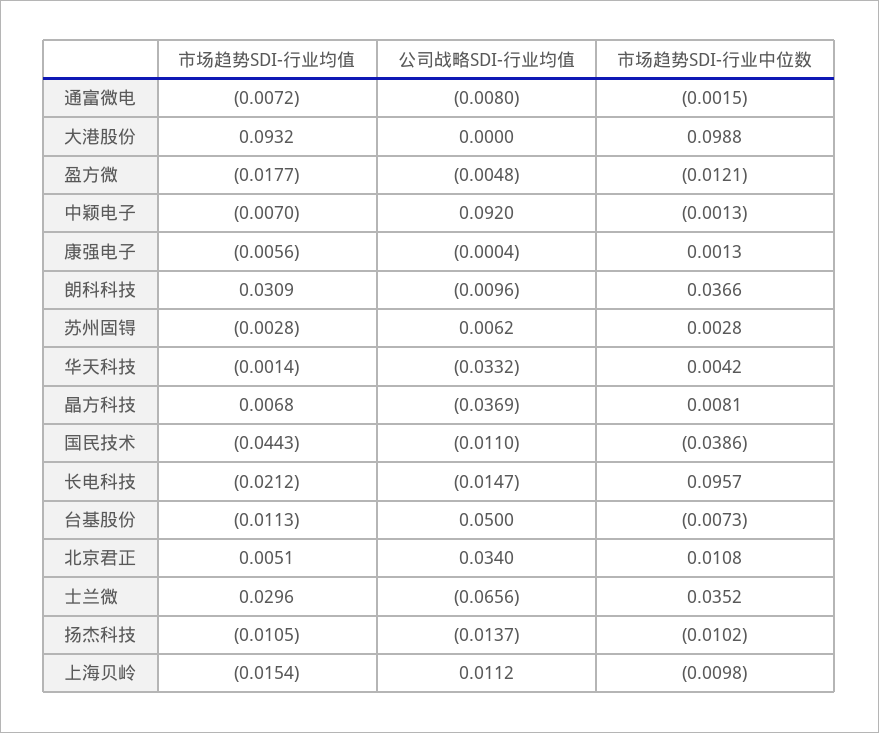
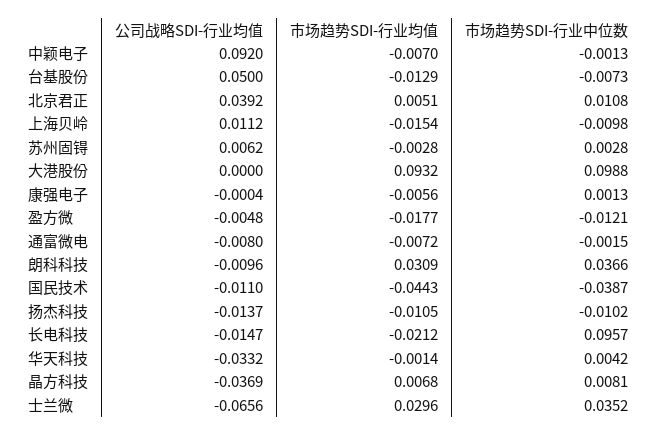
  {
    "市场趋势SDI-行业均值": {
      "通富微电": -0.0072,
      "大港股份": 0.0932,
      "盈方微": -0.0177,
      "中颖电子": -0.007,
      "康强电子": -0.0056,
      "朗科科技": 0.0309,
      "苏州固锝": -0.0028,
      "华天科技": -0.0014,
      "晶方科技": 0.0068,
      "国民技术": -0.0443,
      "长电科技": -0.0212,
-     "台基股份": -0.0113,
+     "台基股份": -0.0129,
      "北京君正": 0.0051,
      "士兰微": 0.0296,
      "扬杰科技": -0.0105,
      "上海贝岭": -0.0154
    },
    "公司战略SDI-行业均值": {
      "通富微电": -0.008,
      "大港股份": 0,
      "盈方微": -0.0048,
      "中颖电子": 0.092,
      "康强电子": -0.0004,
      "朗科科技": -0.0096,
      "苏州固锝": 0.0062,
      "华天科技": -0.0332,
      "晶方科技": -0.0369,
      "国民技术": -0.011,
      "长电科技": -0.0147,
      "台基股份": 0.05,
-     "北京君正": 0.034,
+     "北京君正": 0.0392,
      "士兰微": -0.0656,
      "扬杰科技": -0.0137,
      "上海贝岭": 0.0112
    },
    "市场趋势SDI-行业中位数": {
      "通富微电": -0.0015,
      "大港股份": 0.0988,
      "盈方微": -0.0121,
      "中颖电子": -0.0013,
      "康强电子": 0.0013,
      "朗科科技": 0.0366,
      "苏州固锝": 0.0028,
      "华天科技": 0.0042,
      "晶方科技": 0.0081,
-     "国民技术": -0.0386,
+     "国民技术": -0.0387,
      "长电科技": 0.0957,
      "台基股份": -0.0073,
      "北京君正": 0.0108,
      "士兰微": 0.0352,
      "扬杰科技": -0.0102,
      "上海贝岭": -0.0098
    }
  }

